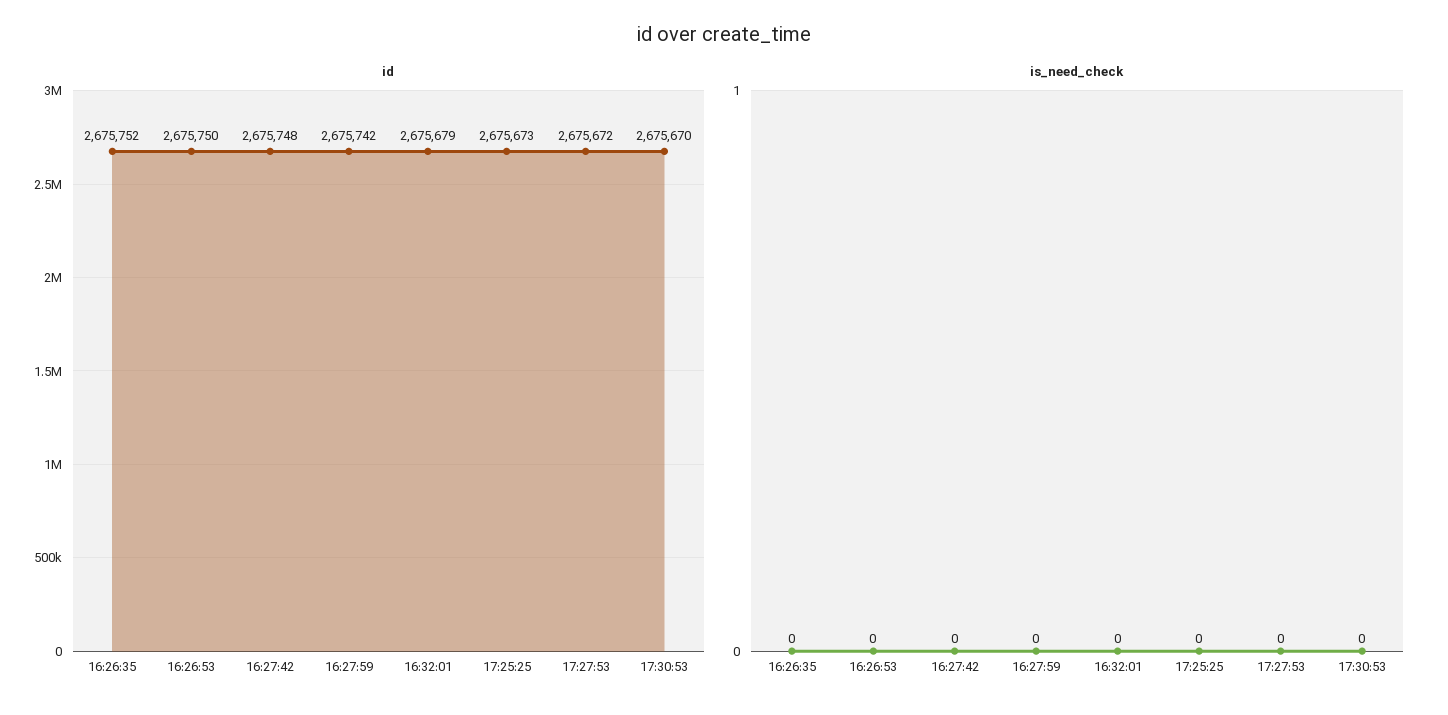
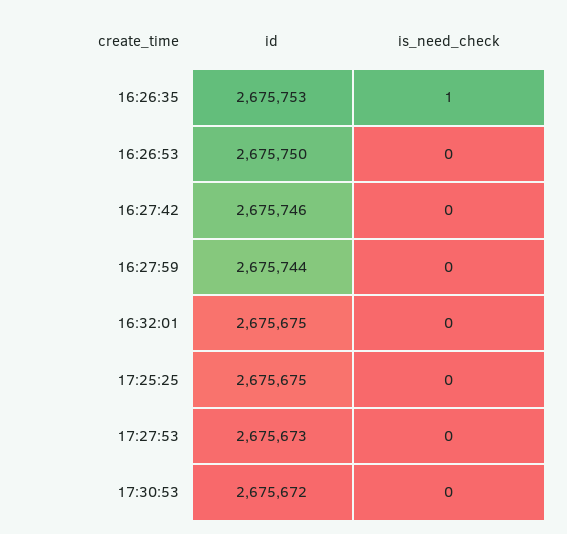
  {
    "id": {
-     "16:26:35": 2675752,
+     "16:26:35": 2675753,
      "16:26:53": 2675750,
-     "16:27:42": 2675748,
+     "16:27:42": 2675746,
-     "16:27:59": 2675742,
+     "16:27:59": 2675744,
-     "16:32:01": 2675679,
+     "16:32:01": 2675675,
-     "17:25:25": 2675673,
+     "17:25:25": 2675675,
-     "17:27:53": 2675672,
+     "17:27:53": 2675673,
-     "17:30:53": 2675670
+     "17:30:53": 2675672
    },
    "is_need_check": {
-     "16:26:35": 0,
+     "16:26:35": 1,
      "16:26:53": 0,
      "16:27:42": 0,
      "16:27:59": 0,
      "16:32:01": 0,
      "17:25:25": 0,
      "17:27:53": 0,
      "17:30:53": 0
    }
  }

